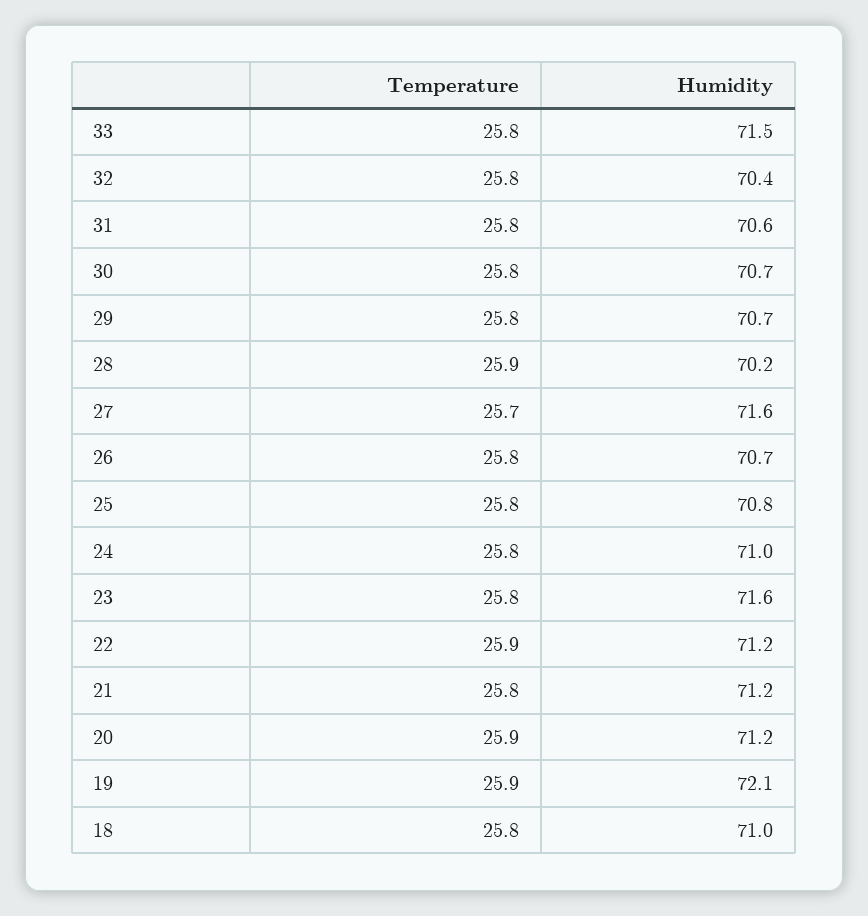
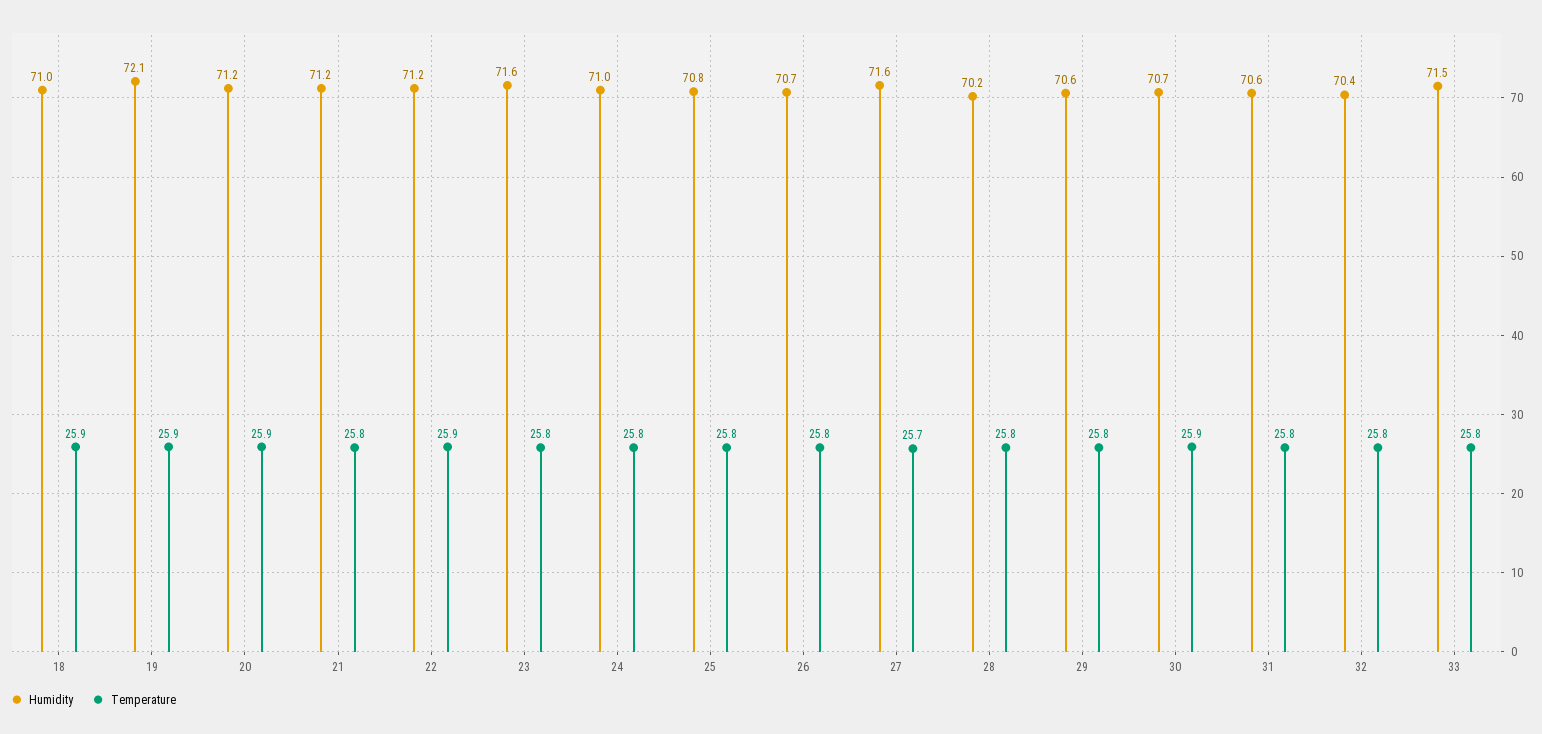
  {
    "Temperature": {
      "33": 25.8,
      "32": 25.8,
      "31": 25.8,
-     "30": 25.8,
+     "30": 25.9,
      "29": 25.8,
-     "28": 25.9,
+     "28": 25.8,
      "27": 25.7,
      "26": 25.8,
      "25": 25.8,
      "24": 25.8,
      "23": 25.8,
      "22": 25.9,
      "21": 25.8,
      "20": 25.9,
      "19": 25.9,
-     "18": 25.8
+     "18": 25.9
    },
    "Humidity": {
      "33": 71.5,
      "32": 70.4,
      "31": 70.6,
      "30": 70.7,
-     "29": 70.7,
+     "29": 70.6,
      "28": 70.2,
      "27": 71.6,
      "26": 70.7,
      "25": 70.8,
      "24": 71,
      "23": 71.6,
      "22": 71.2,
      "21": 71.2,
      "20": 71.2,
      "19": 72.1,
      "18": 71
    }
  }

